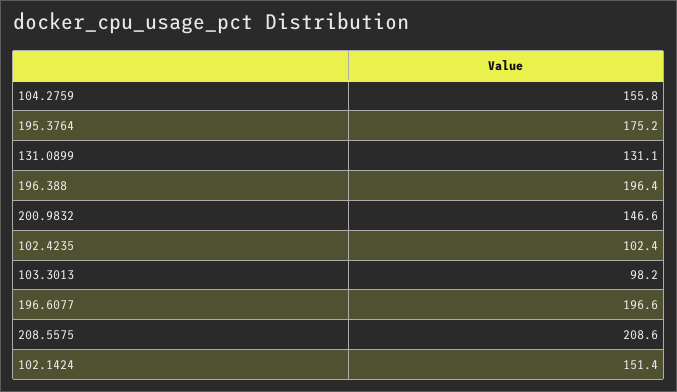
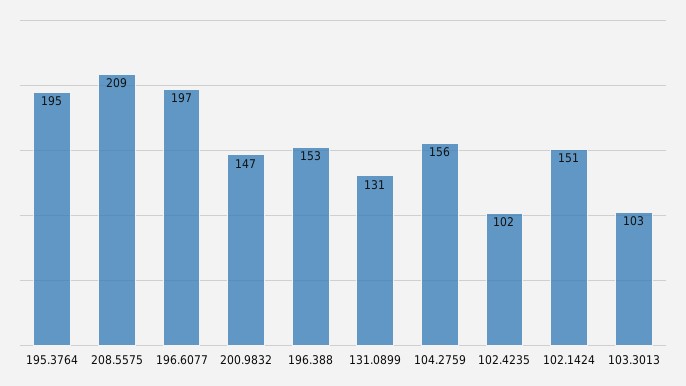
  {
    "104.2759": 155.8,
-   "195.3764": 175.2,
+   "195.3764": 195,
    "131.0899": 131.1,
-   "196.388": 196.4,
+   "196.388": 153,
    "200.9832": 146.6,
    "102.4235": 102.4,
-   "103.3013": 98.2,
+   "103.3013": 103,
    "196.6077": 196.6,
    "208.5575": 208.6,
    "102.1424": 151.4
  }

